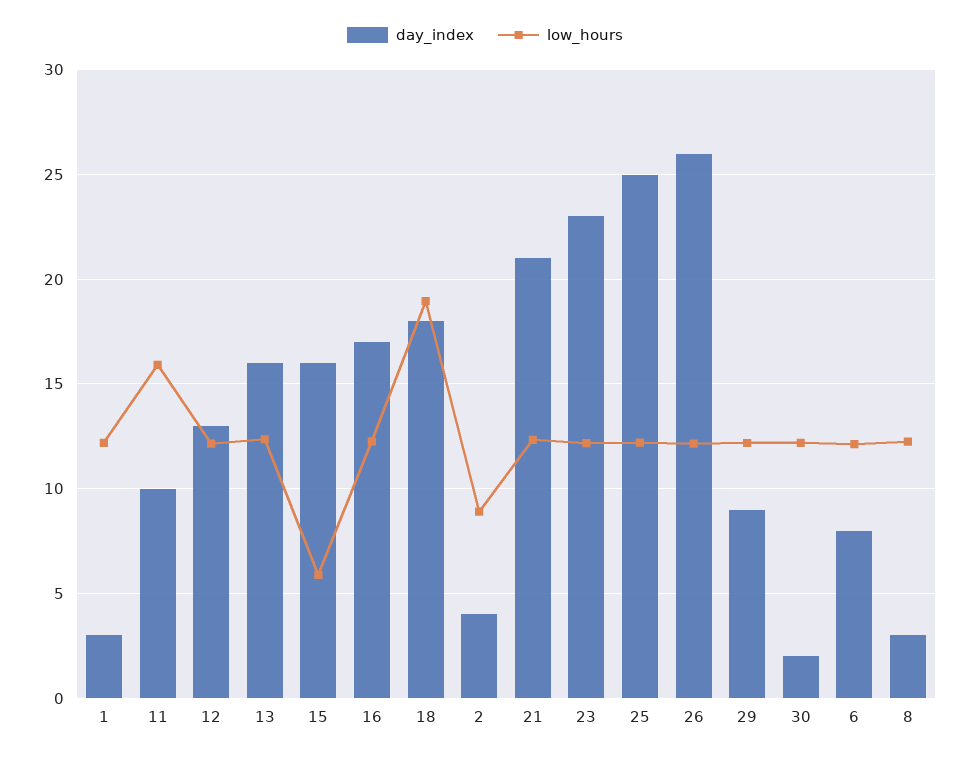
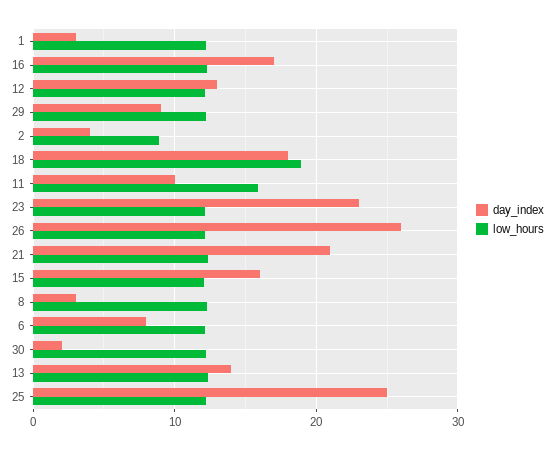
  {
    "day_index": {
      "1": 3,
      "11": 10,
      "12": 13,
-     "13": 16,
+     "13": 14,
      "15": 16,
      "16": 17,
      "18": 18,
      "2": 4,
      "21": 21,
      "23": 23,
      "25": 25,
      "26": 26,
      "29": 9,
      "30": 2,
      "6": 8,
      "8": 3
    },
    "low_hours": {
      "1": 12,
      "11": 16,
      "12": 12,
      "13": 12.5,
-     "15": 6,
+     "15": 12,
      "16": 12.5,
      "18": 19,
      "2": 9,
      "21": 12.5,
      "23": 12,
      "25": 12,
      "26": 12,
      "29": 12,
      "30": 12,
      "6": 12,
      "8": 12.5
    }
  }

